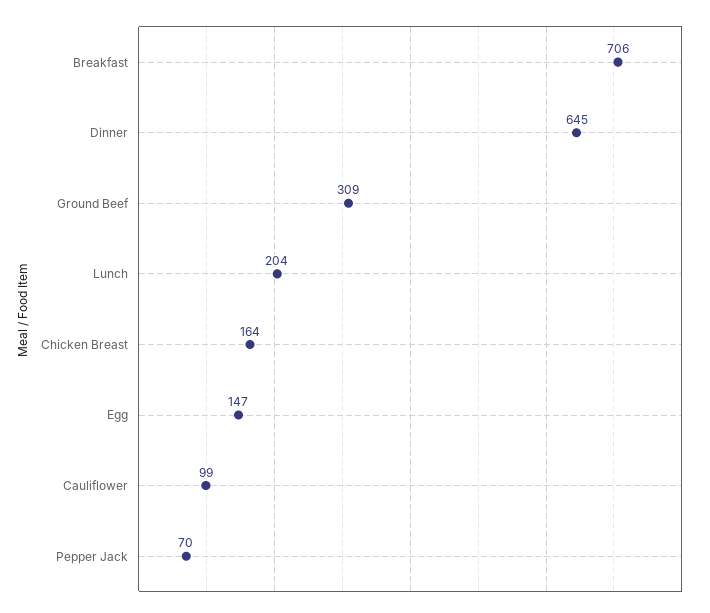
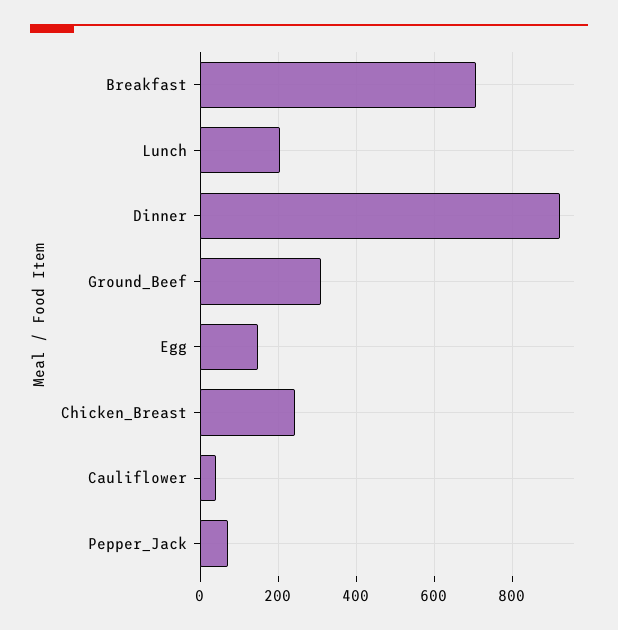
  {
    "Breakfast": 706,
-   "Dinner": 645,
+   "Dinner": 920,
    "Ground Beef": 309,
    "Lunch": 204,
-   "Chicken Breast": 164,
+   "Chicken Breast": 240,
    "Egg": 147,
-   "Cauliflower": 99,
+   "Cauliflower": 40,
    "Pepper Jack": 70
  }

